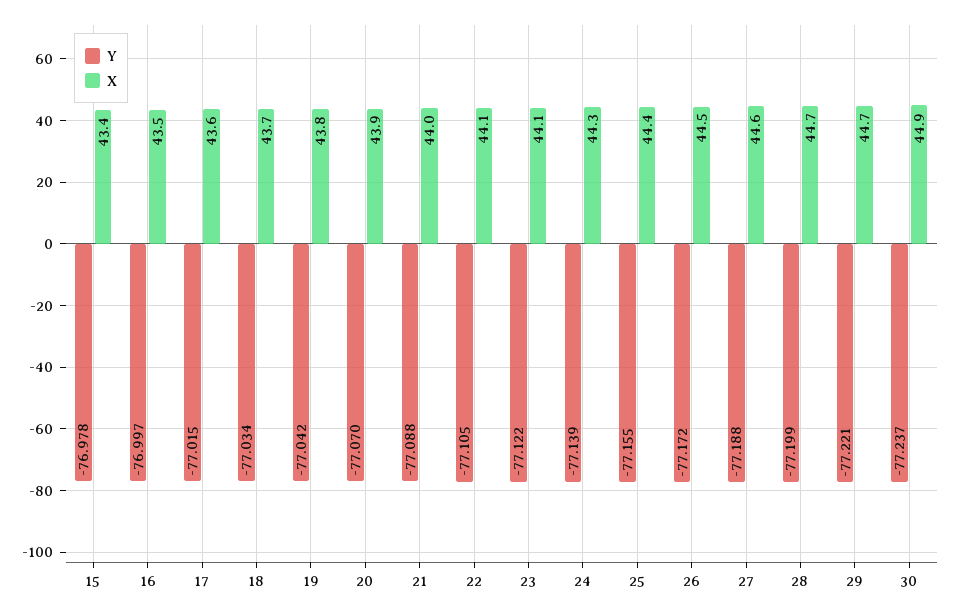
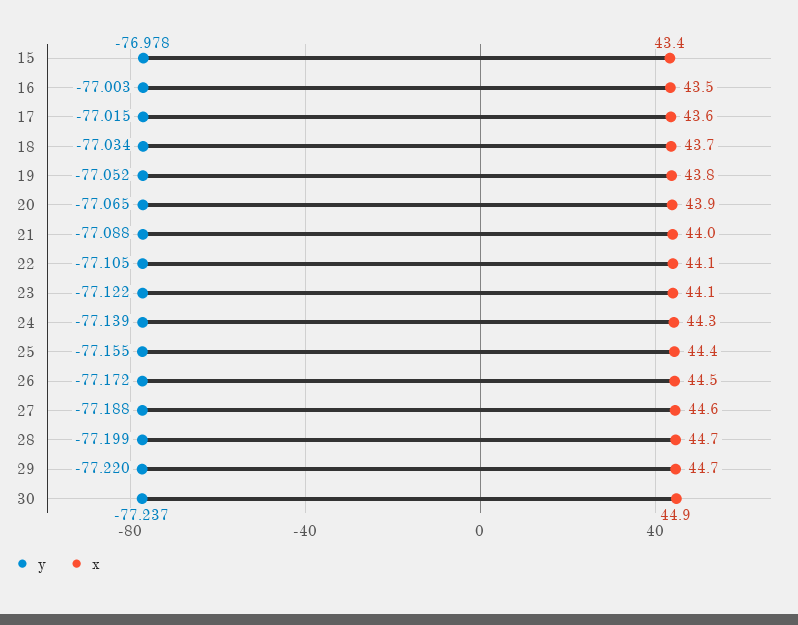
  {
    "Y": {
      "15": -76.978,
-     "16": -76.997,
+     "16": -77.003,
      "17": -77.015,
      "18": -77.034,
-     "19": -77.042,
+     "19": -77.052,
-     "20": -77.07,
+     "20": -77.065,
      "21": -77.088,
      "22": -77.105,
      "23": -77.122,
      "24": -77.139,
      "25": -77.155,
      "26": -77.172,
      "27": -77.188,
      "28": -77.199,
-     "29": -77.221,
+     "29": -77.22,
      "30": -77.237
    },
    "X": {
      "15": 43.4,
      "16": 43.5,
      "17": 43.6,
      "18": 43.7,
      "19": 43.8,
      "20": 43.9,
      "21": 44,
      "22": 44.1,
      "23": 44.1,
      "24": 44.3,
      "25": 44.4,
      "26": 44.5,
      "27": 44.6,
      "28": 44.7,
      "29": 44.7,
      "30": 44.9
    }
  }

